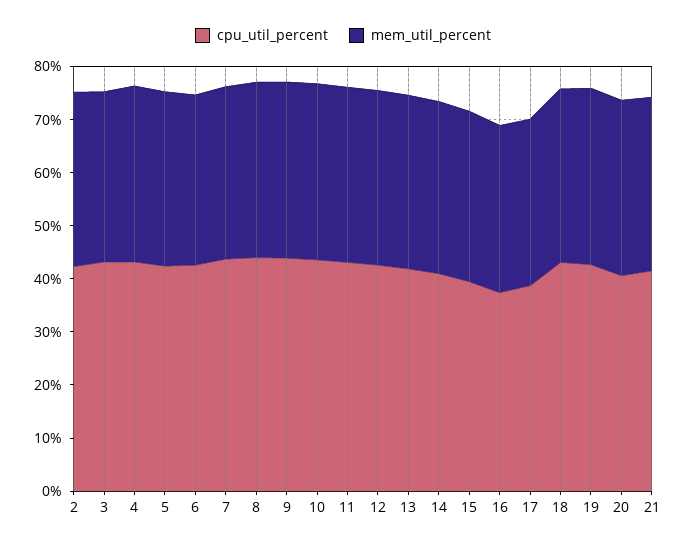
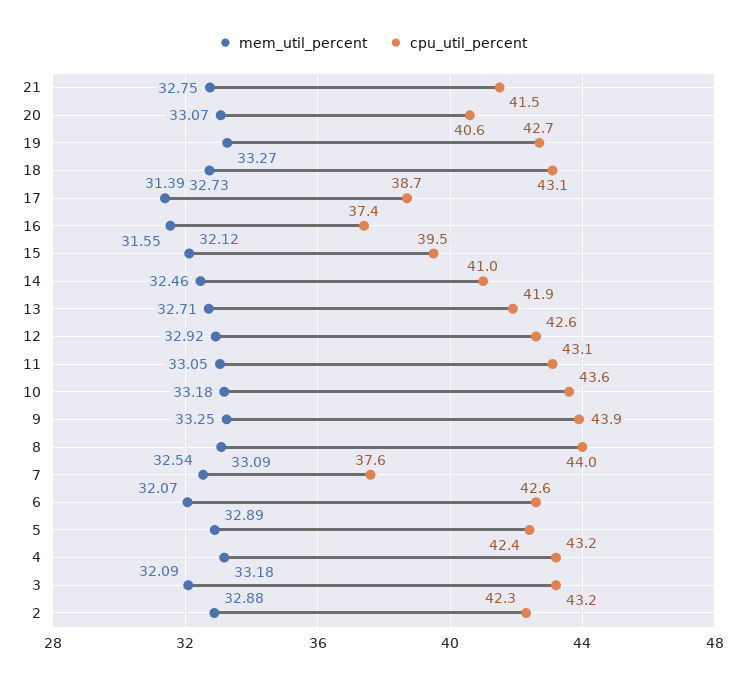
  {
    "cpu_util_percent": {
      "2": 42.3,
      "3": 43.2,
      "4": 43.2,
      "5": 42.4,
      "6": 42.6,
-     "7": 44,
+     "7": 37.6,
      "8": 44,
      "9": 43.9,
      "10": 43.6,
      "11": 43.1,
      "12": 42.6,
      "13": 41.9,
      "14": 41,
      "15": 39.5,
      "16": 37.4,
      "17": 38.7,
      "18": 43.1,
      "19": 42.7,
      "20": 40.6,
      "21": 41.5
    },
    "mem_util_percent": {
      "2": 32.88,
      "3": 32.09,
      "4": 33.18,
      "5": 32.89,
      "6": 32.07,
      "7": 32.54,
      "8": 33.09,
      "9": 33.25,
      "10": 33.18,
      "11": 33.05,
      "12": 32.92,
      "13": 32.71,
      "14": 32.46,
      "15": 32.12,
      "16": 31.55,
      "17": 31.39,
      "18": 32.73,
      "19": 33.27,
      "20": 33.07,
      "21": 32.75
    }
  }

